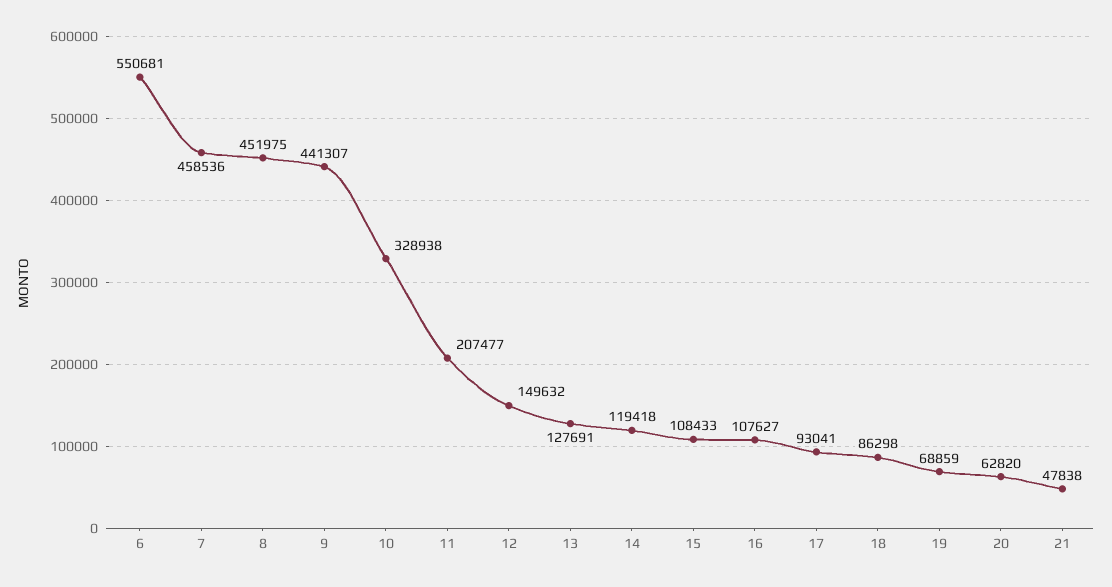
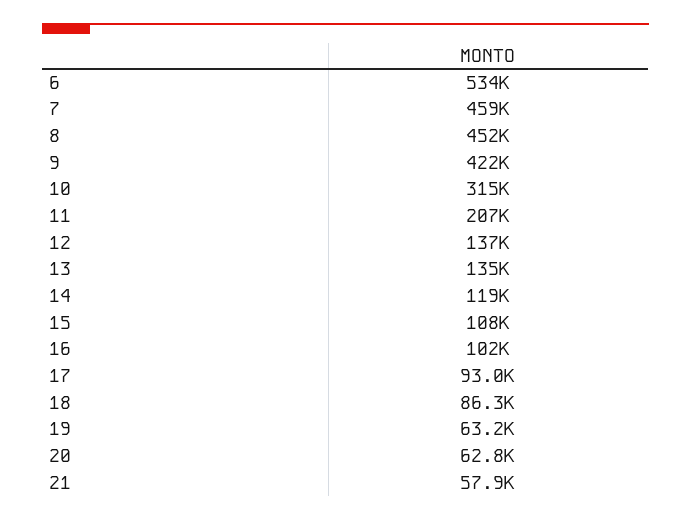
  {
-   "6": 550681,
+   "6": 534000,
    "7": 458536,
    "8": 451975,
-   "9": 441307,
+   "9": 422000,
-   "10": 328938,
+   "10": 315000,
    "11": 207477,
-   "12": 149632,
+   "12": 137000,
-   "13": 127691,
+   "13": 135000,
    "14": 119418,
    "15": 108433,
-   "16": 107627,
+   "16": 102000,
    "17": 93041,
    "18": 86298,
-   "19": 68859,
+   "19": 63200,
    "20": 62820,
-   "21": 47838
+   "21": 57900
  }

